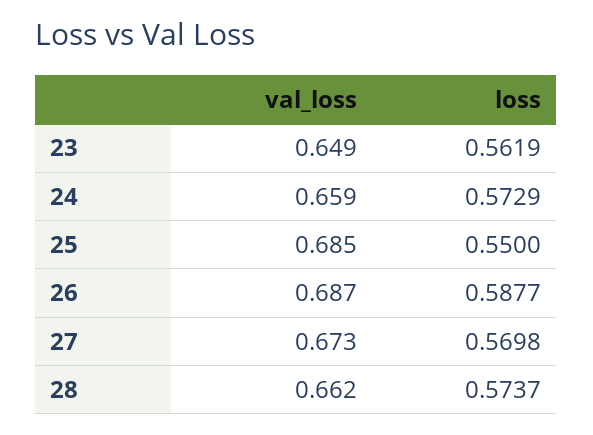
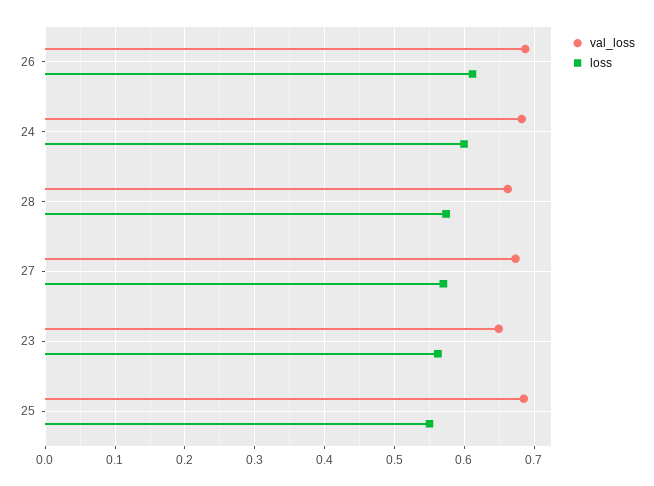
  {
    "val_loss": {
      "23": 0.649,
-     "24": 0.659,
+     "24": 0.68,
      "25": 0.685,
      "26": 0.687,
      "27": 0.673,
      "28": 0.662
    },
    "loss": {
      "23": 0.5619,
-     "24": 0.5729,
+     "24": 0.6,
      "25": 0.55,
-     "26": 0.5877,
+     "26": 0.61,
      "27": 0.5698,
      "28": 0.5737
    }
  }

